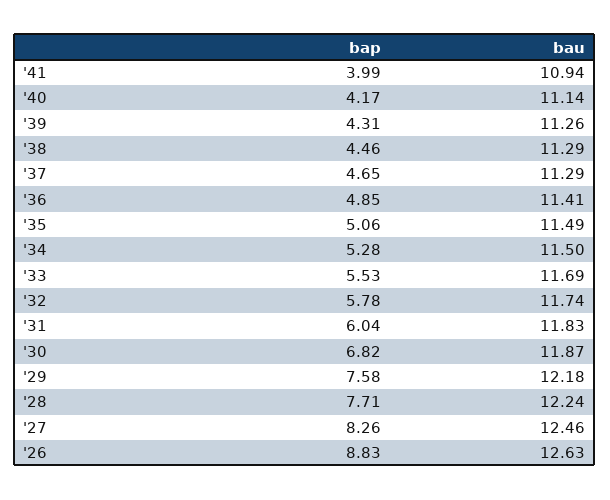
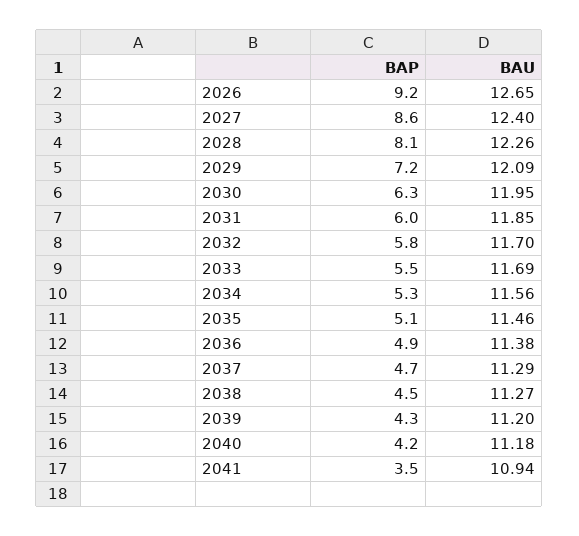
  {
    "bap": {
-     "'41": 3.99,
+     "'41": 3.5,
      "'40": 4.17,
      "'39": 4.31,
      "'38": 4.46,
      "'37": 4.65,
      "'36": 4.85,
      "'35": 5.06,
      "'34": 5.28,
      "'33": 5.53,
      "'32": 5.78,
      "'31": 6.04,
-     "'30": 6.82,
+     "'30": 6.3,
-     "'29": 7.58,
+     "'29": 7.2,
-     "'28": 7.71,
+     "'28": 8.1,
-     "'27": 8.26,
+     "'27": 8.6,
-     "'26": 8.83
+     "'26": 9.2
    },
    "bau": {
      "'41": 10.94,
-     "'40": 11.14,
+     "'40": 11.18,
-     "'39": 11.26,
+     "'39": 11.2,
-     "'38": 11.29,
+     "'38": 11.27,
      "'37": 11.29,
-     "'36": 11.41,
+     "'36": 11.38,
-     "'35": 11.49,
+     "'35": 11.46,
-     "'34": 11.5,
+     "'34": 11.56,
      "'33": 11.69,
-     "'32": 11.74,
+     "'32": 11.7,
-     "'31": 11.83,
+     "'31": 11.85,
-     "'30": 11.87,
+     "'30": 11.95,
-     "'29": 12.18,
+     "'29": 12.09,
-     "'28": 12.24,
+     "'28": 12.26,
-     "'27": 12.46,
+     "'27": 12.4,
-     "'26": 12.63
+     "'26": 12.65
    }
  }

